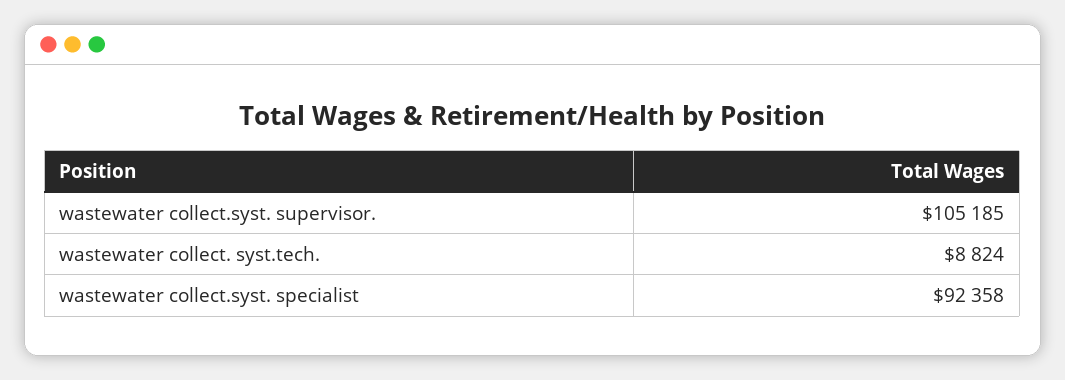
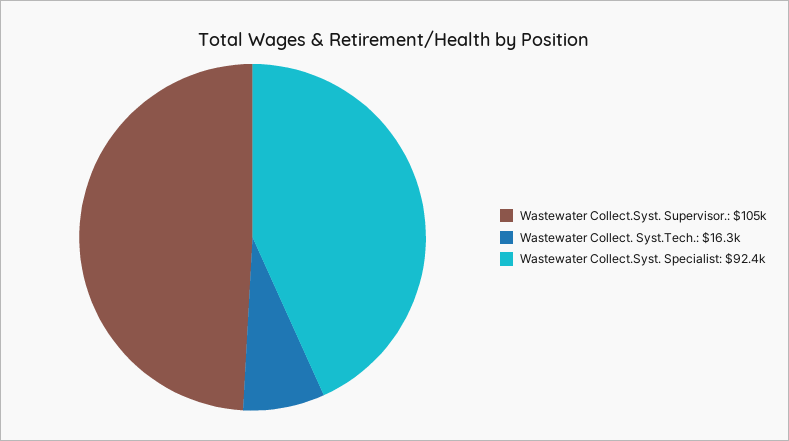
  {
    "wastewater collect.syst. supervisor.": 105185,
-   "wastewater collect. syst.tech.": 8824,
+   "wastewater collect. syst.tech.": 16300,
    "wastewater collect.syst. specialist": 92358
  }

